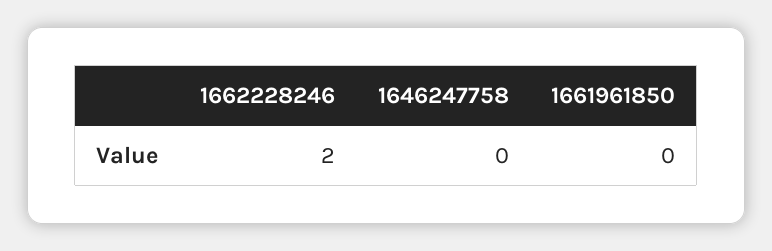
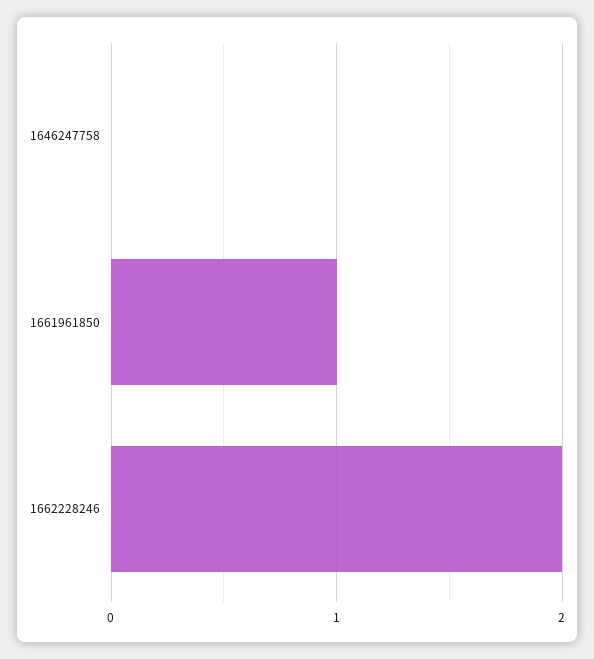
  {
    "1662228246": 2,
    "1646247758": 0,
-   "1661961850": 0
+   "1661961850": 1
  }

